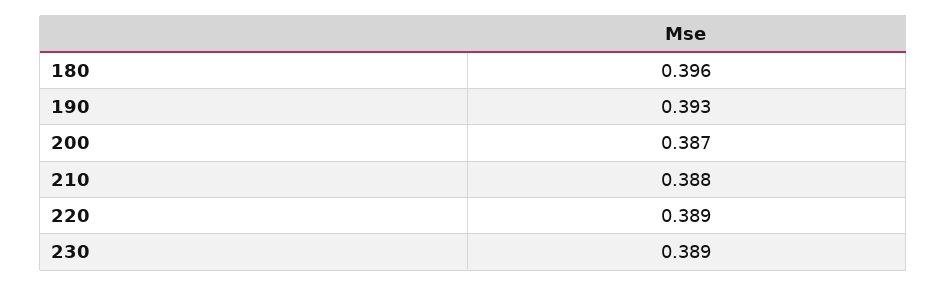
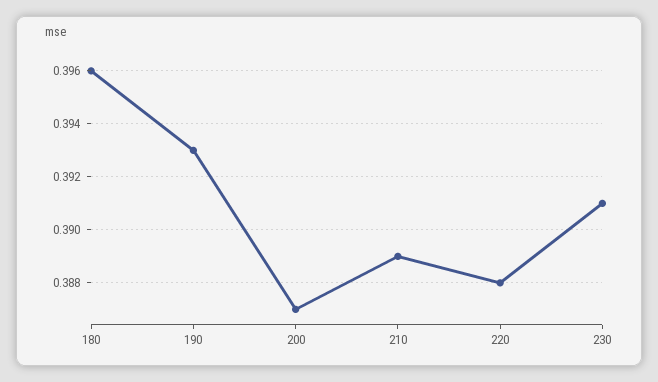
  {
    "180": 0.396,
    "190": 0.393,
    "200": 0.387,
-   "210": 0.388,
+   "210": 0.389,
-   "220": 0.389,
+   "220": 0.388,
-   "230": 0.389
+   "230": 0.391
  }

